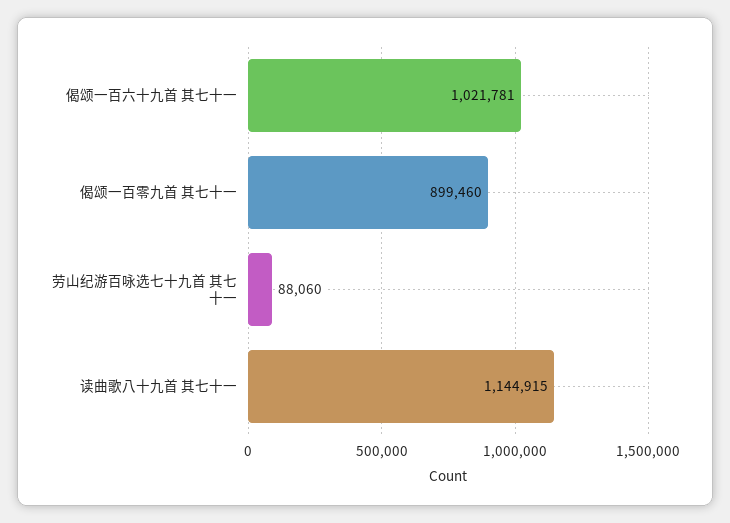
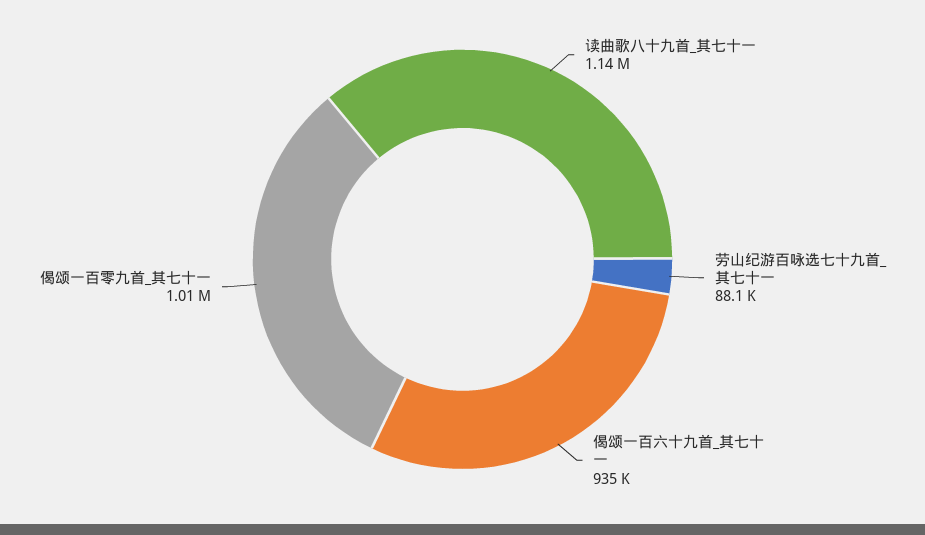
  {
-   "偈颂一百六十九首 其七十一": 1021781,
+   "偈颂一百六十九首 其七十一": 935000,
-   "偈颂一百零九首 其七十一": 899460,
+   "偈颂一百零九首 其七十一": 1010000,
    "劳山纪游百咏选七十九首 其七十一": 88060,
    "读曲歌八十九首 其七十一": 1144915
  }

